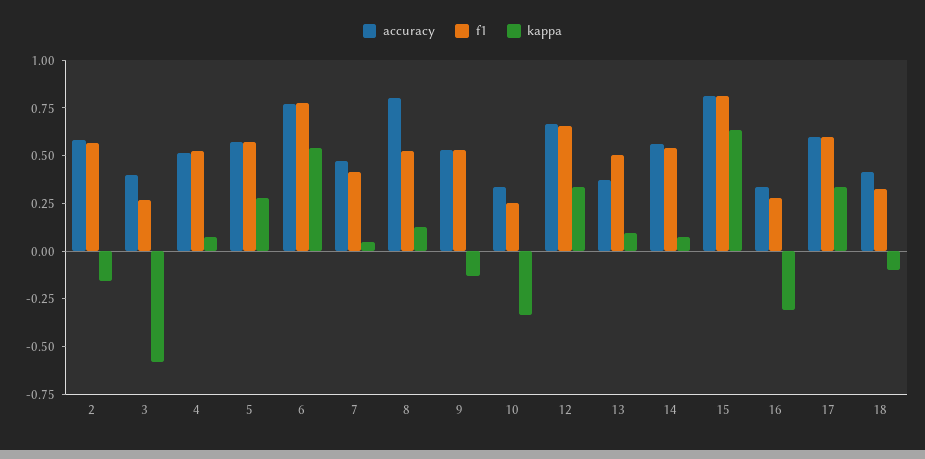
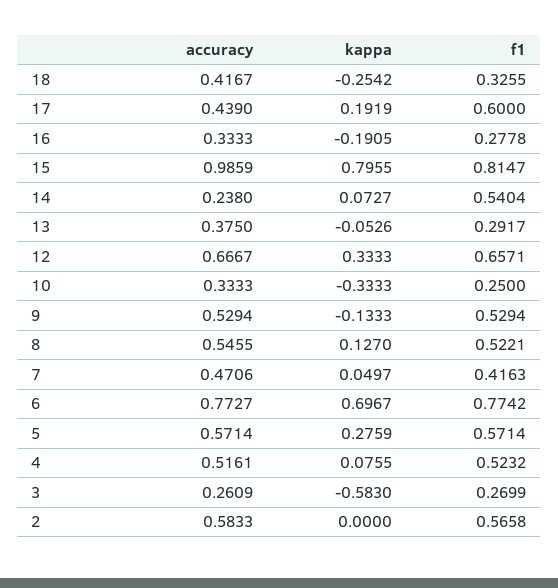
  {
    "accuracy": {
      "2": 0.5833,
-     "3": 0.4,
+     "3": 0.2609,
      "4": 0.5161,
      "5": 0.5714,
      "6": 0.7727,
      "7": 0.4706,
-     "8": 0.8,
+     "8": 0.5455,
      "9": 0.5294,
      "10": 0.3333,
      "12": 0.6667,
      "13": 0.375,
-     "14": 0.55,
+     "14": 0.238,
-     "15": 0.8,
+     "15": 0.9859,
      "16": 0.3333,
-     "17": 0.6,
+     "17": 0.439,
      "18": 0.4167
    },
    "f1": {
      "2": 0.5658,
      "3": 0.2699,
      "4": 0.5232,
      "5": 0.5714,
      "6": 0.7742,
      "7": 0.4163,
      "8": 0.5221,
      "9": 0.5294,
      "10": 0.25,
      "12": 0.6571,
-     "13": 0.5,
+     "13": 0.2917,
      "14": 0.5404,
      "15": 0.8147,
      "16": 0.2778,
      "17": 0.6,
      "18": 0.3255
    },
    "kappa": {
-     "2": -0.15,
+     "2": 0,
      "3": -0.583,
      "4": 0.0755,
      "5": 0.2759,
-     "6": 0.55,
+     "6": 0.6967,
      "7": 0.0497,
      "8": 0.127,
      "9": -0.1333,
      "10": -0.3333,
      "12": 0.3333,
-     "13": 0.1,
+     "13": -0.0526,
      "14": 0.0727,
-     "15": 0.65,
+     "15": 0.7955,
-     "16": -0.3,
+     "16": -0.1905,
-     "17": 0.35,
+     "17": 0.1919,
-     "18": -0.1
+     "18": -0.2542
    }
  }

